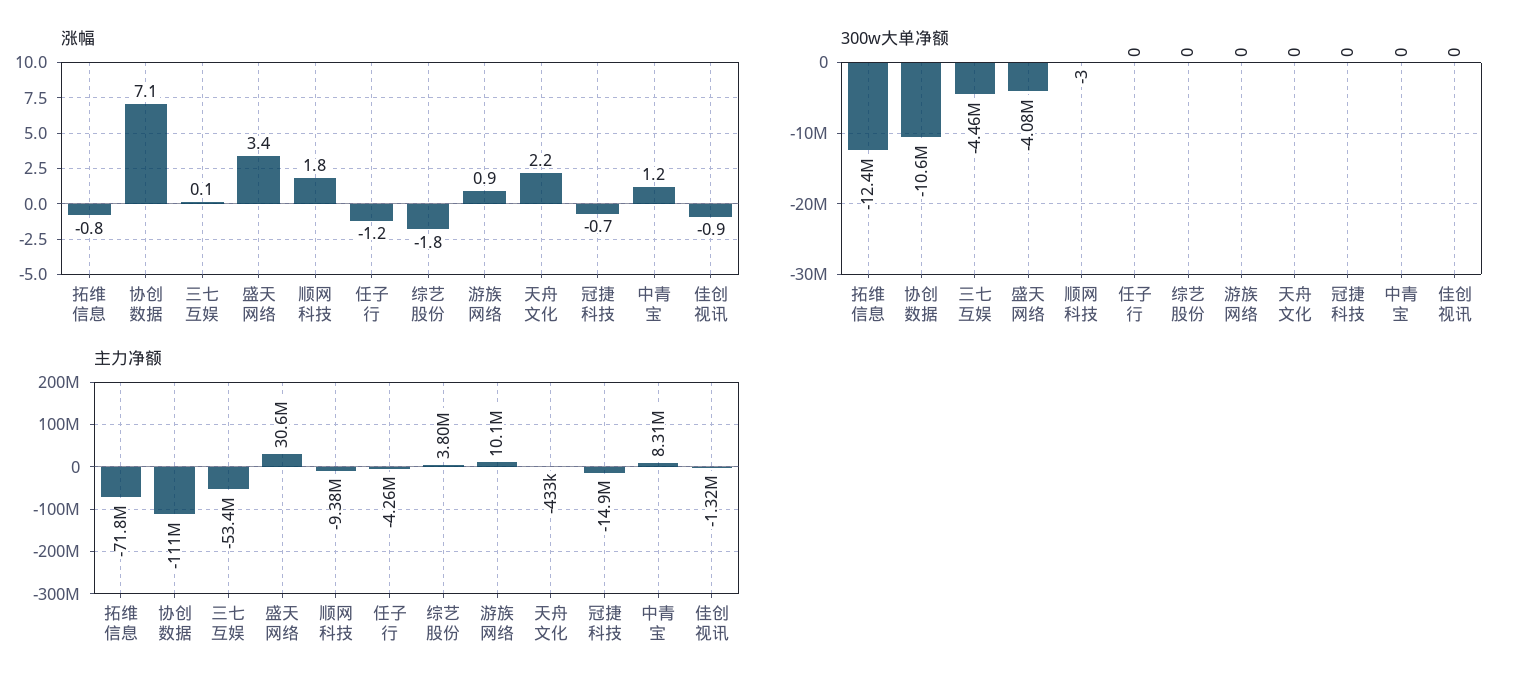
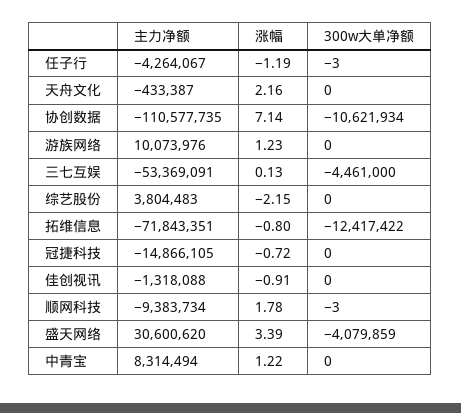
  {
    "涨幅": {
      "拓维信息": -0.8,
      "协创数据": 7.14,
      "三七互娱": 0.13,
      "盛天网络": 3.39,
      "顺网科技": 1.78,
      "任子行": -1.19,
-     "综艺股份": -1.8,
+     "综艺股份": -2.15,
-     "游族网络": 0.9,
+     "游族网络": 1.23,
      "天舟文化": 2.16,
      "冠捷科技": -0.72,
      "中青宝": 1.22,
      "佳创视讯": -0.91
    },
    "300w大单净额": {
      "拓维信息": -12417422,
      "协创数据": -10621934,
      "三七互娱": -4461000,
      "盛天网络": -4079859,
      "顺网科技": -3,
-     "任子行": 0,
+     "任子行": -3,
      "综艺股份": 0,
      "游族网络": 0,
      "天舟文化": 0,
      "冠捷科技": 0,
      "中青宝": 0,
      "佳创视讯": 0
    },
    "主力净额": {
      "拓维信息": -71843351,
      "协创数据": -110577735,
      "三七互娱": -53369091,
      "盛天网络": 30600620,
      "顺网科技": -9383734,
      "任子行": -4264067,
      "综艺股份": 3804483,
      "游族网络": 10073976,
      "天舟文化": -433387,
      "冠捷科技": -14866105,
      "中青宝": 8314494,
      "佳创视讯": -1318088
    }
  }

